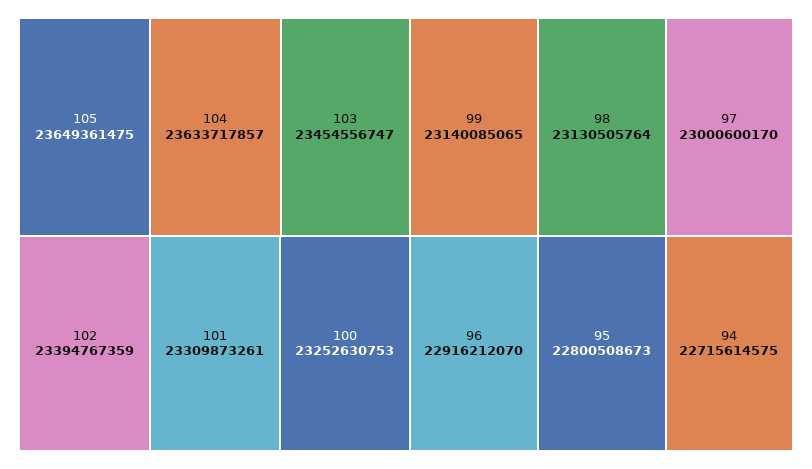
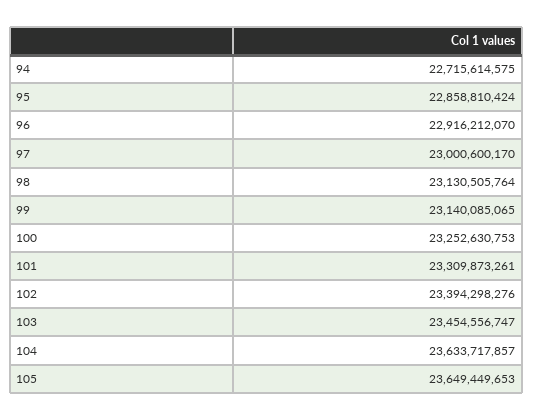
  {
-   "105": 23649361475,
+   "105": 23649449653,
    "104": 23633717857,
    "103": 23454556747,
-   "102": 23394767359,
+   "102": 23394298276,
    "101": 23309873261,
    "100": 23252630753,
    "99": 23140085065,
    "98": 23130505764,
    "97": 23000600170,
    "96": 22916212070,
-   "95": 22800508673,
+   "95": 22858810424,
    "94": 22715614575
  }

